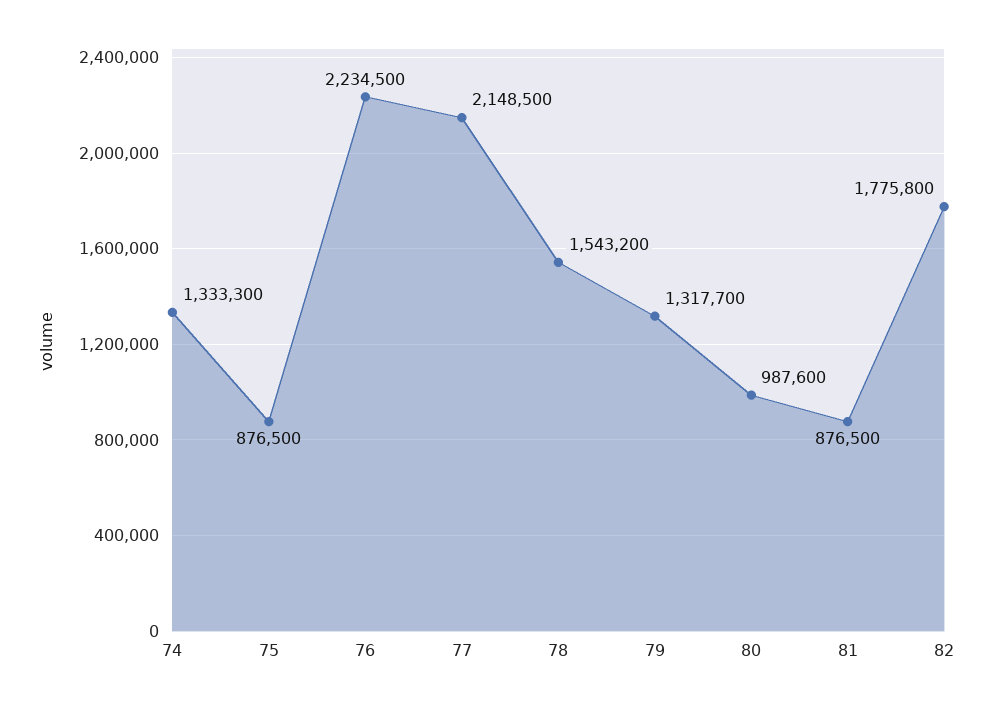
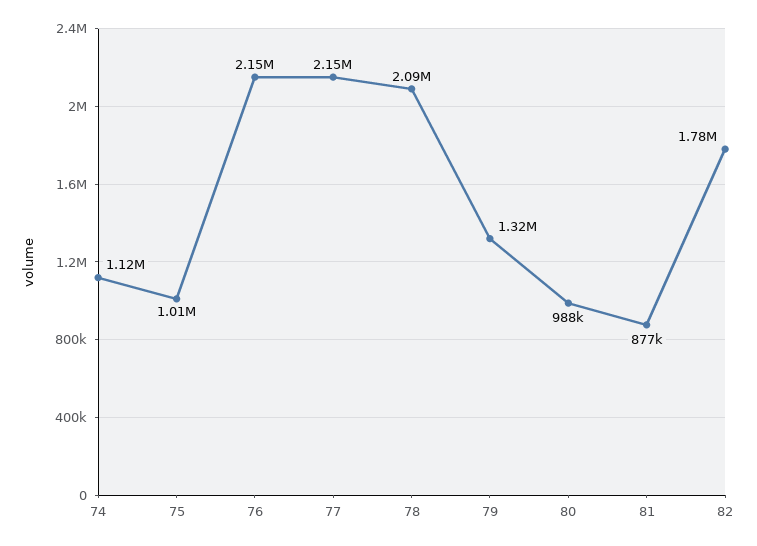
  {
-   "74": 1333300,
+   "74": 1120000,
-   "75": 876500,
+   "75": 1010000,
-   "76": 2234500,
+   "76": 2150000,
    "77": 2148500,
-   "78": 1543200,
+   "78": 2090000,
    "79": 1317700,
    "80": 987600,
    "81": 876500,
    "82": 1775800
  }

